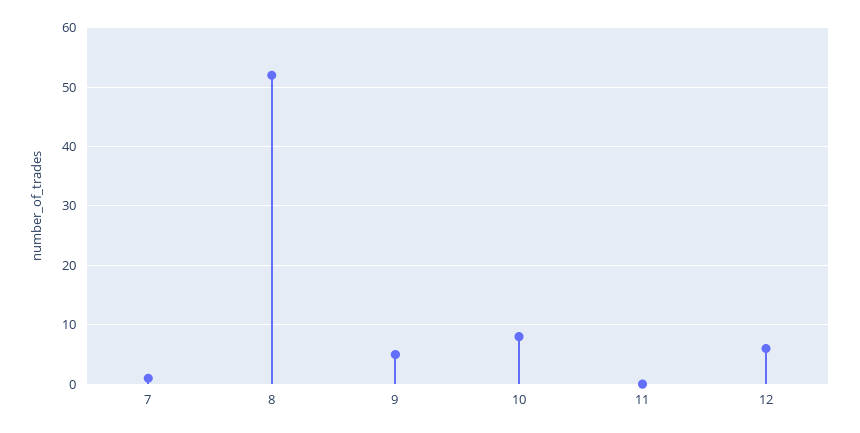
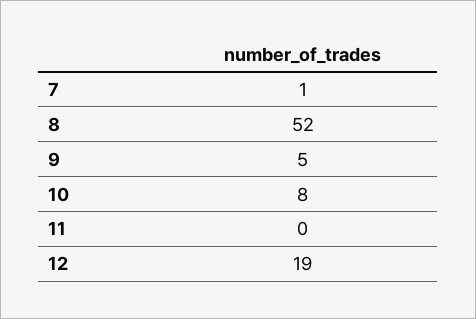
  {
    "7": 1,
    "8": 52,
    "9": 5,
    "10": 8,
    "11": 0,
-   "12": 5
+   "12": 19
  }

